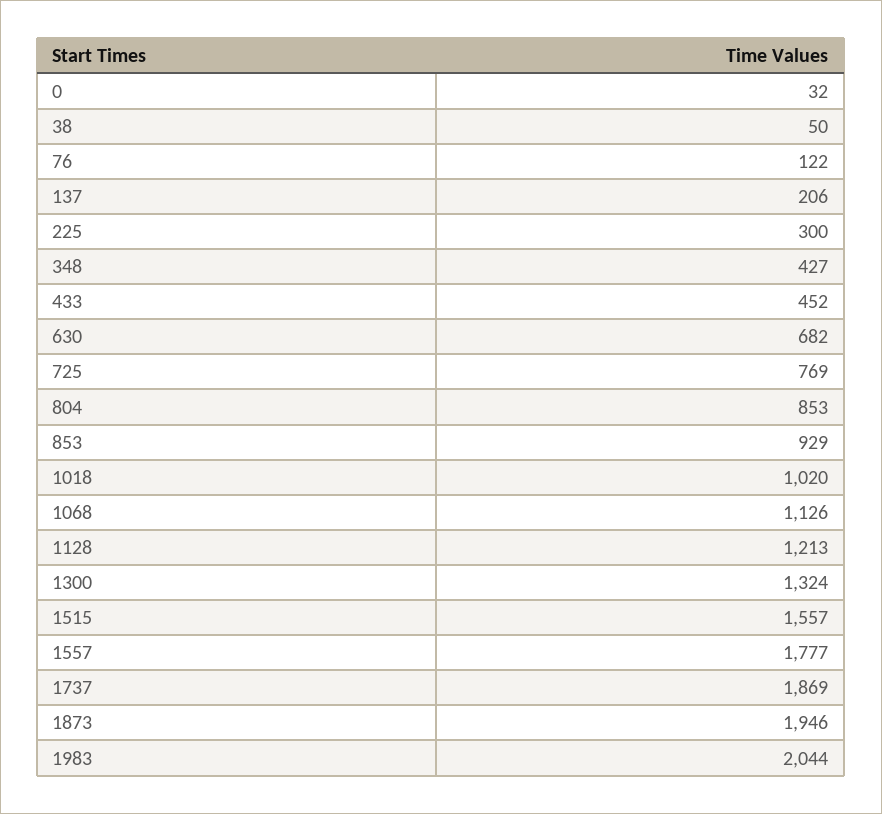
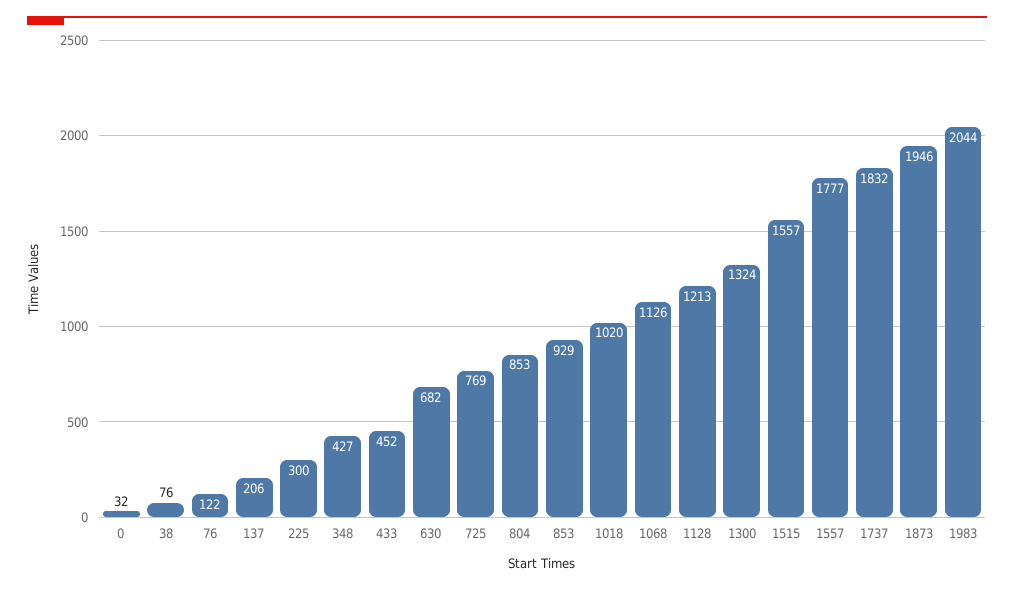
  {
    "0": 32,
-   "38": 50,
+   "38": 76,
    "76": 122,
    "137": 206,
    "225": 300,
    "348": 427,
    "433": 452,
    "630": 682,
    "725": 769,
    "804": 853,
    "853": 929,
    "1018": 1020,
    "1068": 1126,
    "1128": 1213,
    "1300": 1324,
    "1515": 1557,
    "1557": 1777,
-   "1737": 1869,
+   "1737": 1832,
    "1873": 1946,
    "1983": 2044
  }

